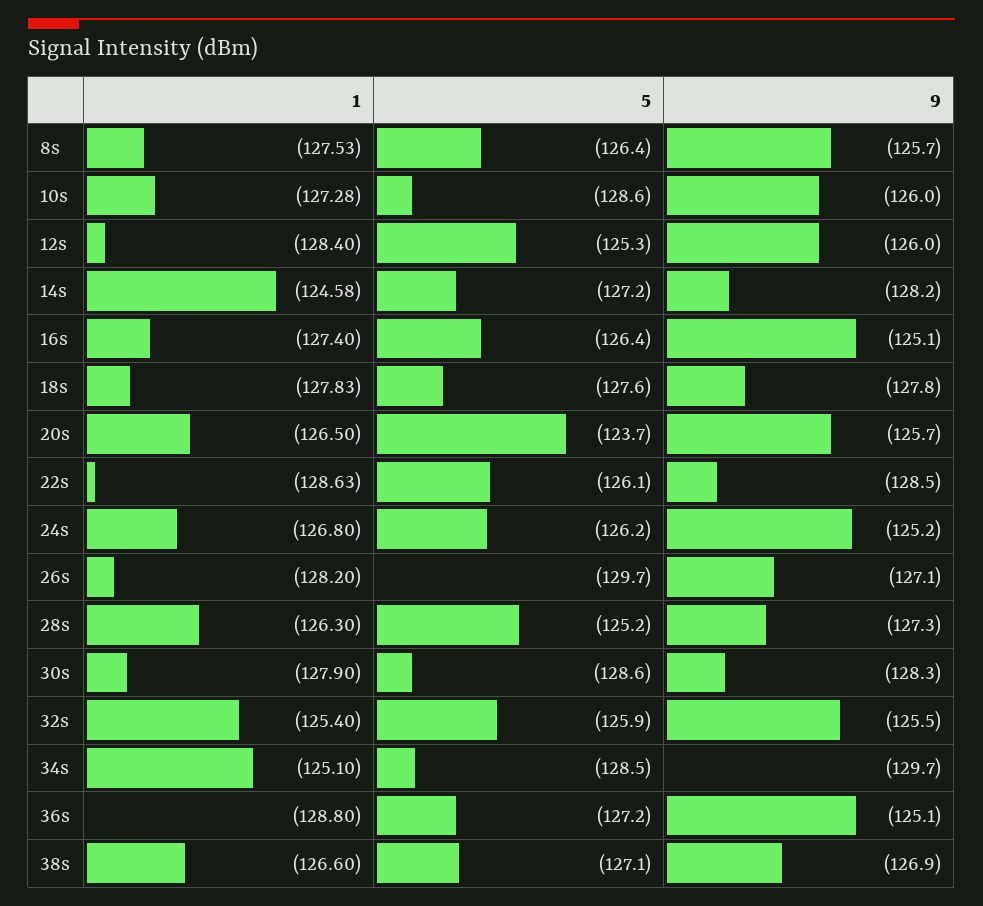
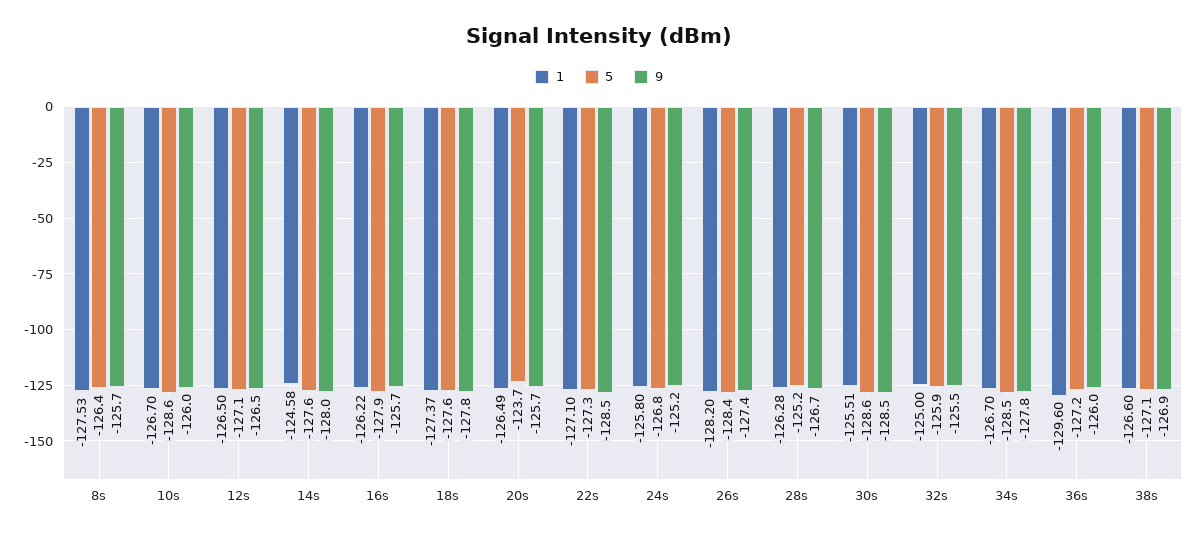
  {
    "1": {
      "8s": -127.53,
-     "10s": -127.28,
+     "10s": -126.7,
-     "12s": -128.4,
+     "12s": -126.5,
      "14s": -124.58,
-     "16s": -127.4,
+     "16s": -126.22,
-     "18s": -127.83,
+     "18s": -127.37,
-     "20s": -126.5,
+     "20s": -126.49,
-     "22s": -128.63,
+     "22s": -127.1,
-     "24s": -126.8,
+     "24s": -125.8,
      "26s": -128.2,
-     "28s": -126.3,
+     "28s": -126.28,
-     "30s": -127.9,
+     "30s": -125.51,
-     "32s": -125.4,
+     "32s": -125,
-     "34s": -125.1,
+     "34s": -126.7,
-     "36s": -128.8,
+     "36s": -129.6,
      "38s": -126.6
    },
    "5": {
      "8s": -126.4,
      "10s": -128.6,
-     "12s": -125.3,
+     "12s": -127.1,
-     "14s": -127.2,
+     "14s": -127.6,
-     "16s": -126.4,
+     "16s": -127.9,
      "18s": -127.6,
      "20s": -123.7,
-     "22s": -126.1,
+     "22s": -127.3,
-     "24s": -126.2,
+     "24s": -126.8,
-     "26s": -129.7,
+     "26s": -128.4,
      "28s": -125.2,
      "30s": -128.6,
      "32s": -125.9,
      "34s": -128.5,
      "36s": -127.2,
      "38s": -127.1
    },
    "9": {
      "8s": -125.7,
      "10s": -126,
-     "12s": -126,
+     "12s": -126.5,
-     "14s": -128.2,
+     "14s": -128,
-     "16s": -125.1,
+     "16s": -125.7,
      "18s": -127.8,
      "20s": -125.7,
      "22s": -128.5,
      "24s": -125.2,
-     "26s": -127.1,
+     "26s": -127.4,
-     "28s": -127.3,
+     "28s": -126.7,
-     "30s": -128.3,
+     "30s": -128.5,
      "32s": -125.5,
-     "34s": -129.7,
+     "34s": -127.8,
-     "36s": -125.1,
+     "36s": -126,
      "38s": -126.9
    }
  }

